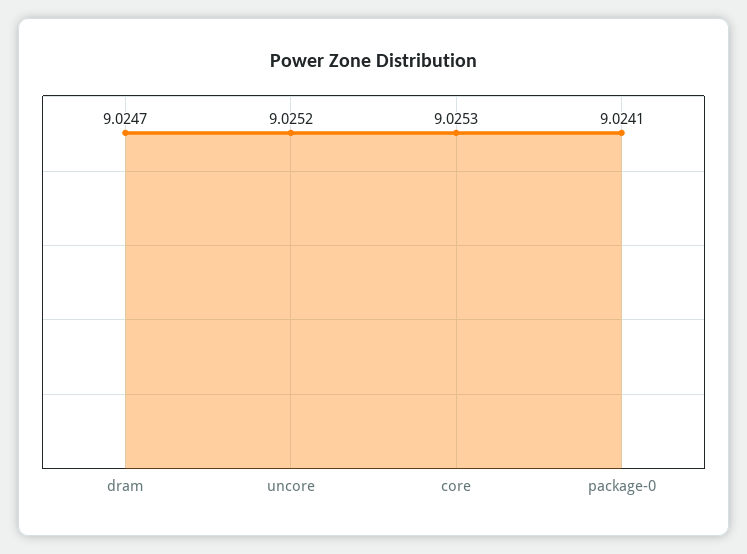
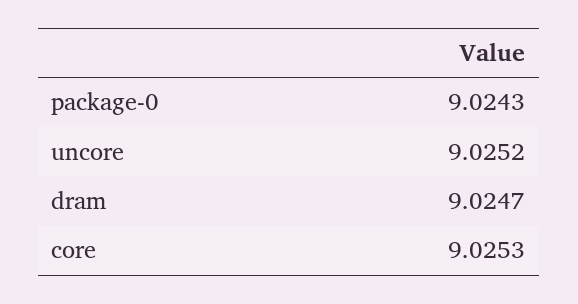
  {
    "dram": 9.0247,
    "uncore": 9.0252,
    "core": 9.0253,
-   "package-0": 9.0241
+   "package-0": 9.0243
  }

